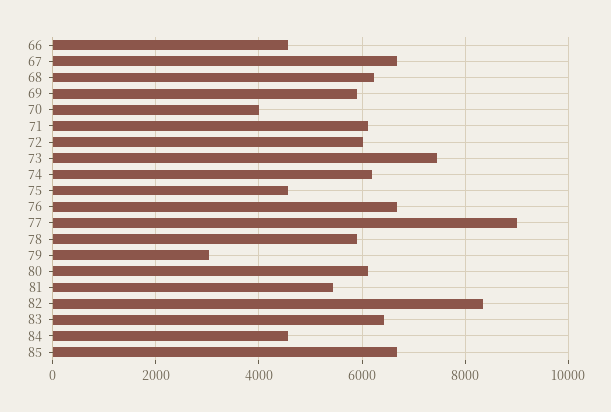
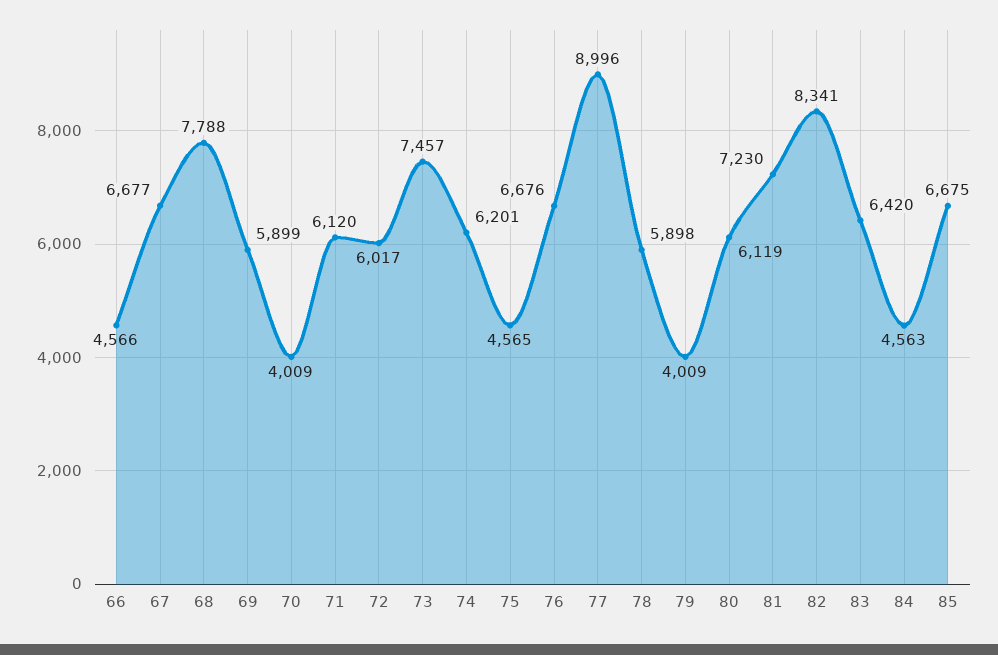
  {
    "66": 4566,
    "67": 6677,
-   "68": 6200,
+   "68": 7788,
    "69": 5899,
    "70": 4009,
    "71": 6120,
    "72": 6017,
    "73": 7457,
    "74": 6201,
    "75": 4565,
    "76": 6676,
    "77": 8996,
    "78": 5898,
-   "79": 3000,
+   "79": 4009,
    "80": 6119,
-   "81": 5400,
+   "81": 7230,
    "82": 8341,
    "83": 6420,
    "84": 4563,
    "85": 6675
  }

